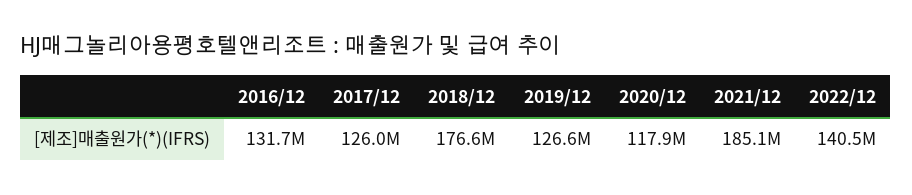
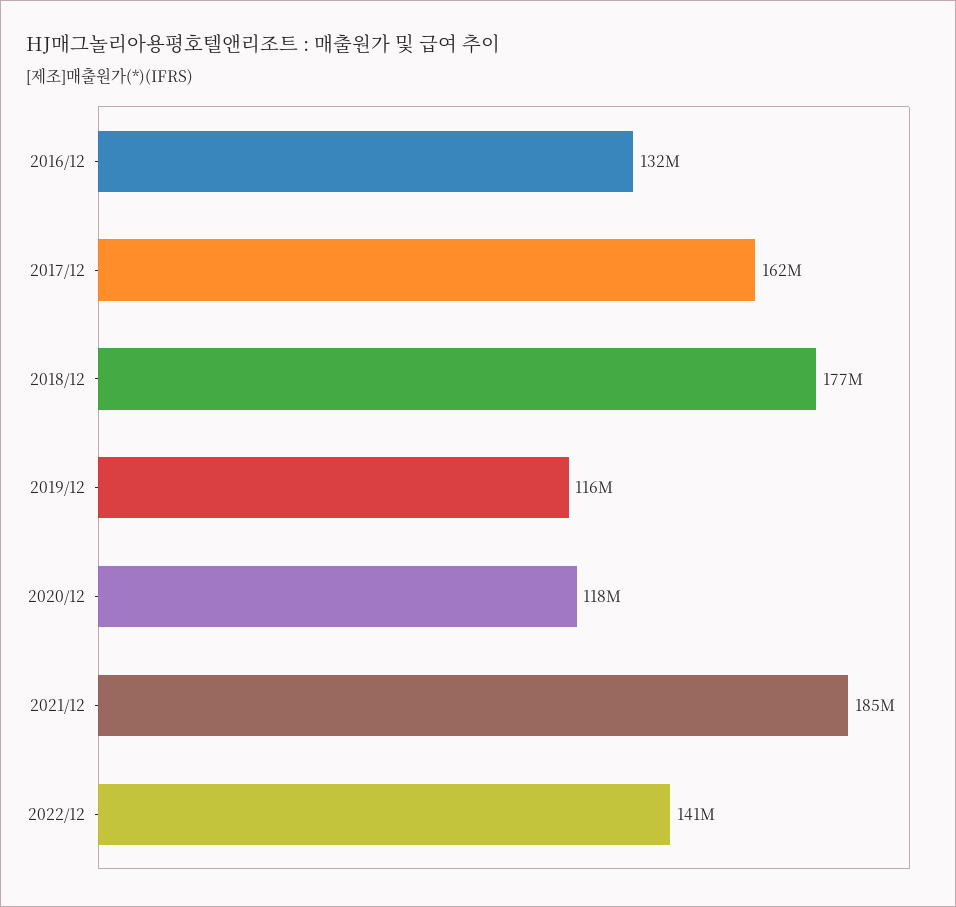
  {
    "2016/12": 131700000,
-   "2017/12": 126000000,
+   "2017/12": 162000000,
    "2018/12": 176600000,
-   "2019/12": 126600000,
+   "2019/12": 116000000,
    "2020/12": 117900000,
    "2021/12": 185100000,
    "2022/12": 140500000
  }

